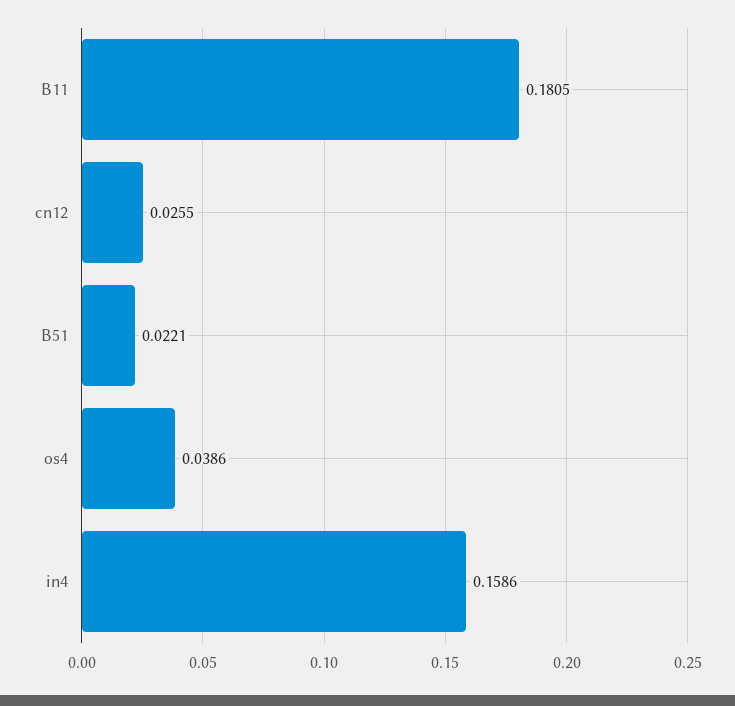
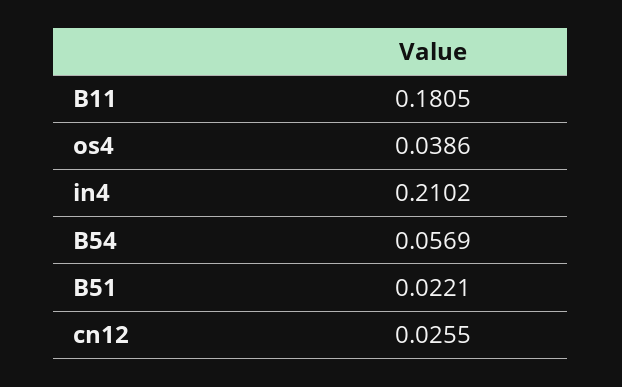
  {
    "B11": 0.1805,
    "cn12": 0.0255,
    "B51": 0.0221,
    "os4": 0.0386,
-   "in4": 0.1586
+   "in4": 0.2102,
+   "B54": 0.0569
  }

